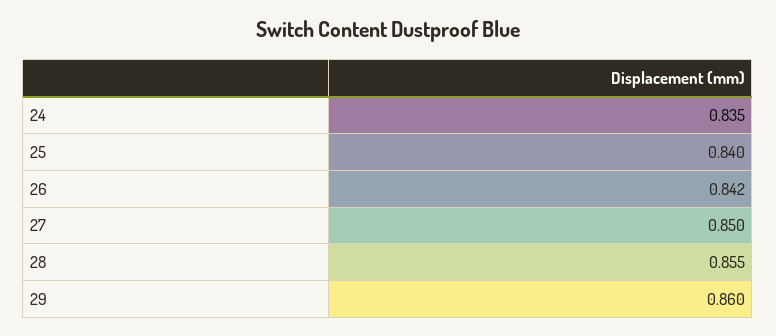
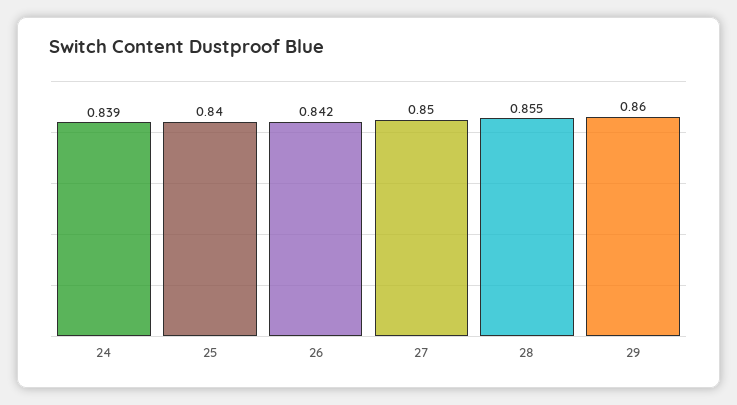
  {
-   "24": 0.835,
+   "24": 0.839,
    "25": 0.84,
    "26": 0.842,
    "27": 0.85,
    "28": 0.855,
    "29": 0.86
  }

